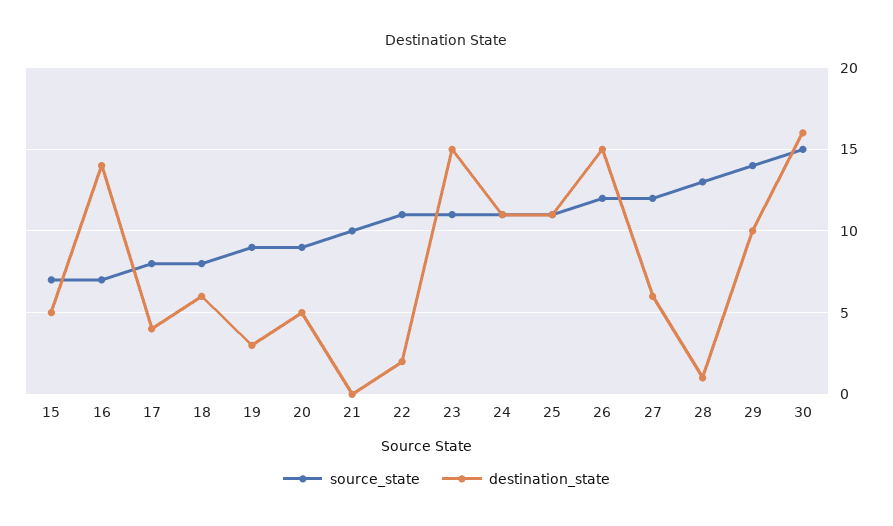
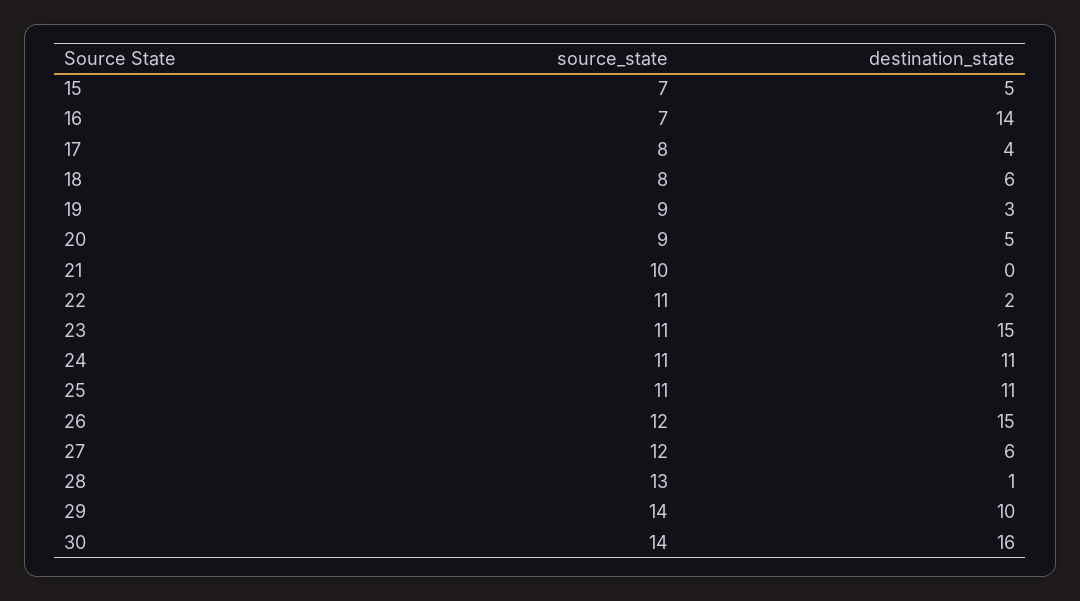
  {
    "source_state": {
      "15": 7,
      "16": 7,
      "17": 8,
      "18": 8,
      "19": 9,
      "20": 9,
      "21": 10,
      "22": 11,
      "23": 11,
      "24": 11,
      "25": 11,
      "26": 12,
      "27": 12,
      "28": 13,
      "29": 14,
-     "30": 15
+     "30": 14
    },
    "destination_state": {
      "15": 5,
      "16": 14,
      "17": 4,
      "18": 6,
      "19": 3,
      "20": 5,
      "21": 0,
      "22": 2,
      "23": 15,
      "24": 11,
      "25": 11,
      "26": 15,
      "27": 6,
      "28": 1,
      "29": 10,
      "30": 16
    }
  }

